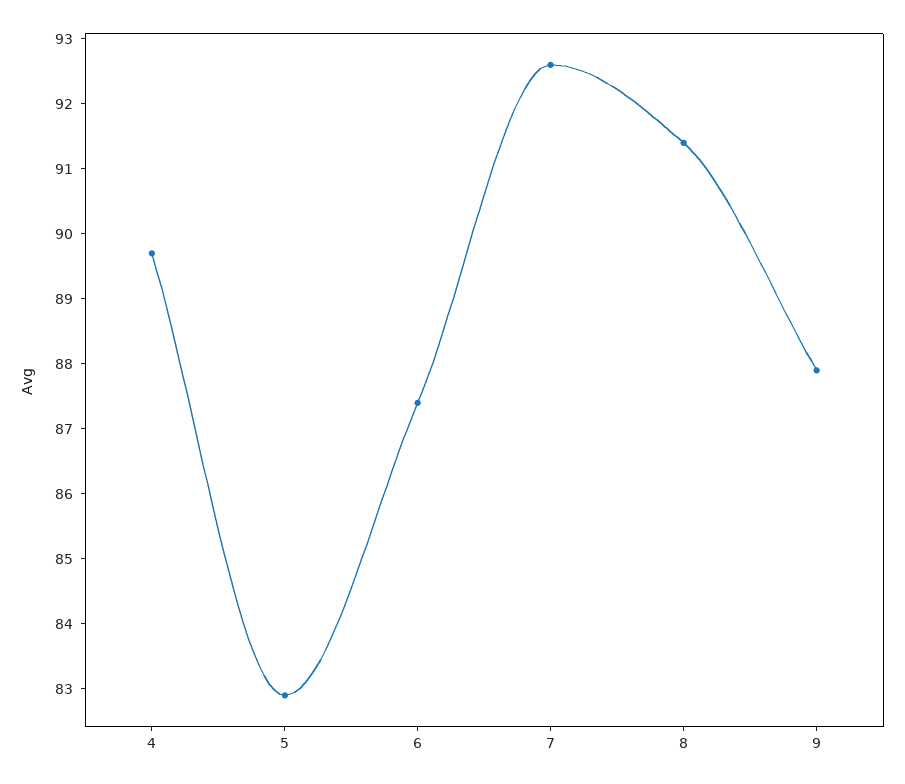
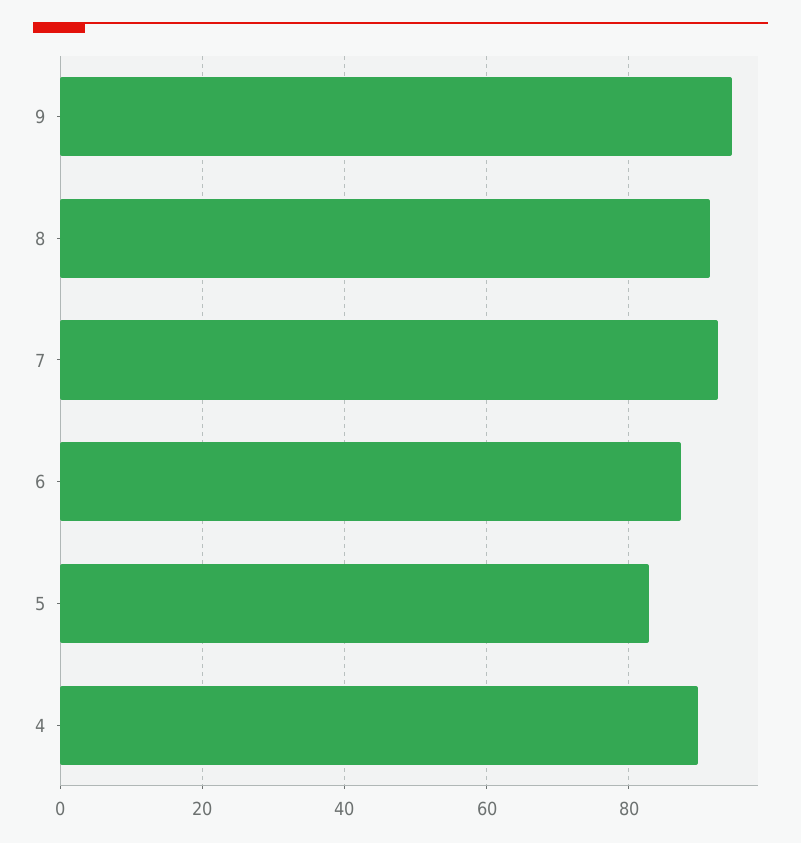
  {
    "4": 89.5,
    "5": 83,
    "6": 87.5,
    "7": 92.5,
    "8": 91.5,
-   "9": 88
+   "9": 94
  }

